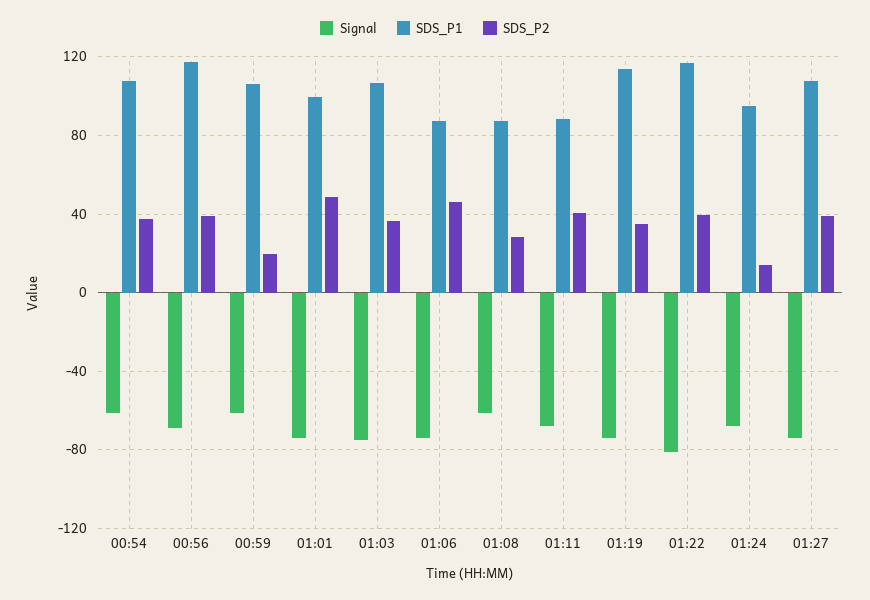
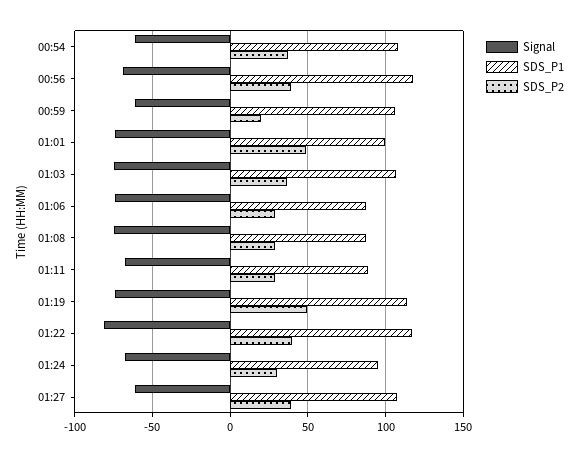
  {
    "Signal": {
      "00:54": -60,
      "00:56": -70,
      "00:59": -60,
      "01:01": -75,
      "01:03": -75,
      "01:06": -75,
-     "01:08": -60,
+     "01:08": -75,
      "01:11": -70,
      "01:19": -75,
      "01:22": -80,
      "01:24": -70,
-     "01:27": -75
+     "01:27": -60
    },
    "SDS_P1": {
      "00:54": 110,
      "00:56": 120,
      "00:59": 105,
      "01:01": 100,
      "01:03": 105,
      "01:06": 90,
      "01:08": 85,
      "01:11": 90,
      "01:19": 115,
      "01:22": 115,
      "01:24": 95,
      "01:27": 110
    },
    "SDS_P2": {
      "00:54": 40,
      "00:56": 40,
      "00:59": 20,
      "01:01": 50,
      "01:03": 35,
-     "01:06": 45,
+     "01:06": 30,
      "01:08": 30,
-     "01:11": 40,
+     "01:11": 30,
-     "01:19": 35,
+     "01:19": 50,
      "01:22": 40,
-     "01:24": 15,
+     "01:24": 30,
      "01:27": 40
    }
  }

